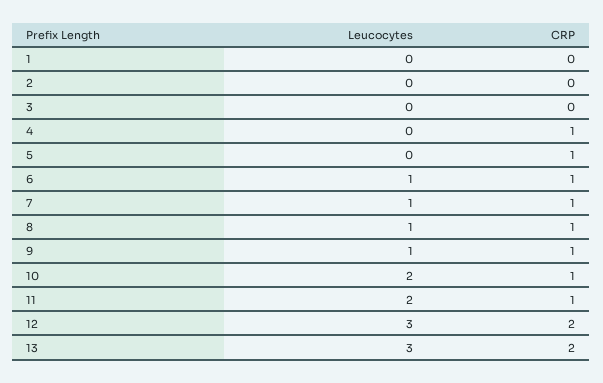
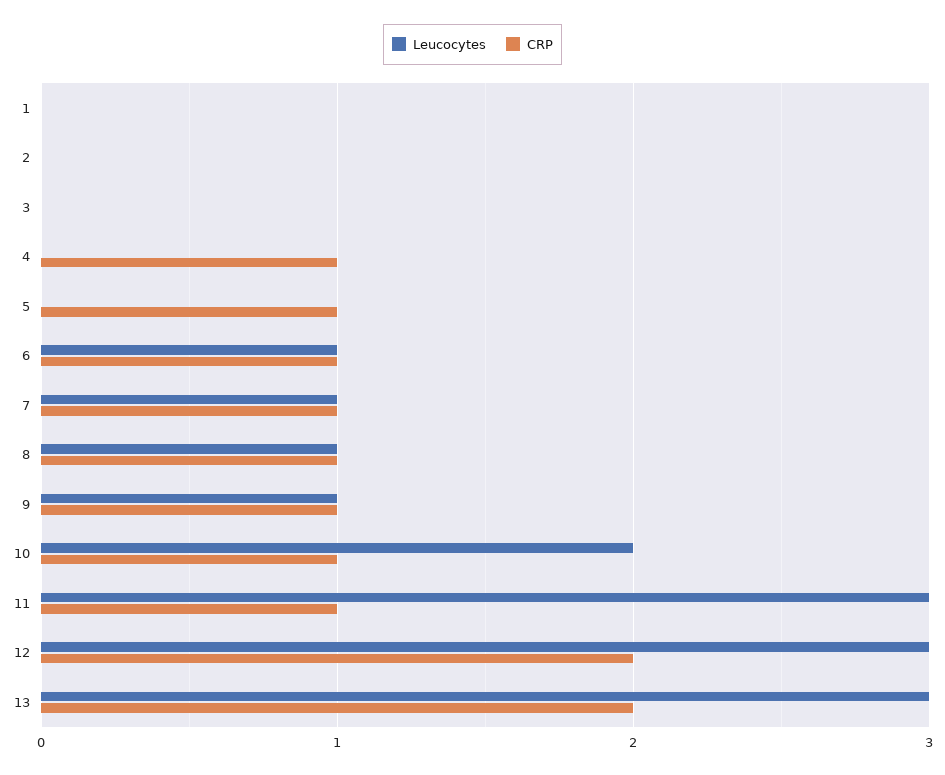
  {
    "Leucocytes": {
      "1": 0,
      "2": 0,
      "3": 0,
      "4": 0,
      "5": 0,
      "6": 1,
      "7": 1,
      "8": 1,
      "9": 1,
      "10": 2,
-     "11": 2,
+     "11": 3,
      "12": 3,
      "13": 3
    },
    "CRP": {
      "1": 0,
      "2": 0,
      "3": 0,
      "4": 1,
      "5": 1,
      "6": 1,
      "7": 1,
      "8": 1,
      "9": 1,
      "10": 1,
      "11": 1,
      "12": 2,
      "13": 2
    }
  }

